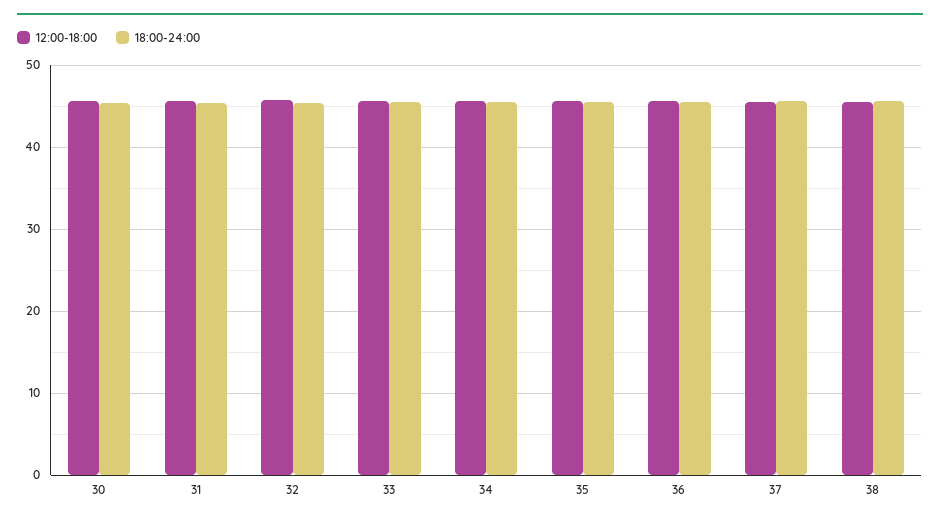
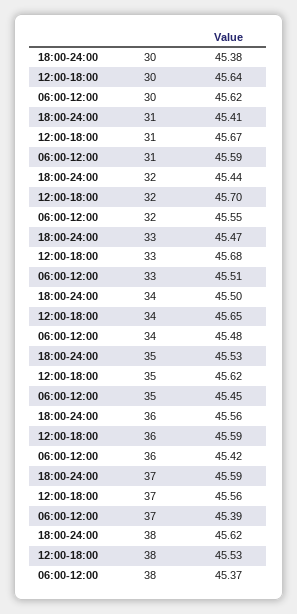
  {
    "12:00-18:00": {
      "30": 45.64,
      "31": 45.67,
      "32": 45.7,
      "33": 45.68,
      "34": 45.65,
      "35": 45.62,
      "36": 45.59,
      "37": 45.56,
      "38": 45.53
    },
    "18:00-24:00": {
      "30": 45.38,
      "31": 45.41,
      "32": 45.44,
      "33": 45.47,
      "34": 45.5,
      "35": 45.53,
      "36": 45.56,
      "37": 45.59,
      "38": 45.62
-   }
+   },
+   "06:00-12:00": {
+     "30": 45.62,
+     "31": 45.59,
+     "32": 45.55,
+     "33": 45.51,
+     "34": 45.48,
+     "35": 45.45,
+     "36": 45.42,
+     "37": 45.39,
+     "38": 45.37
+   }
  }

